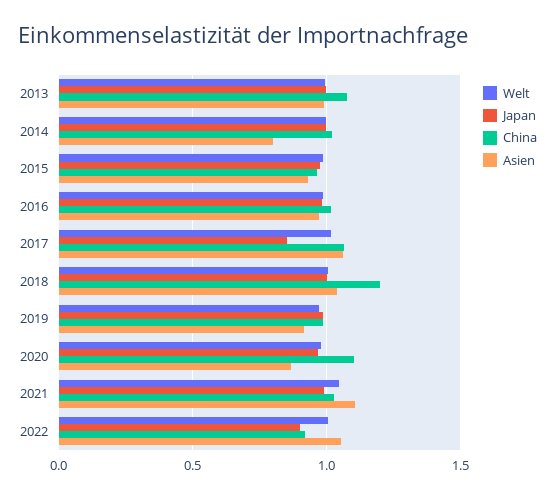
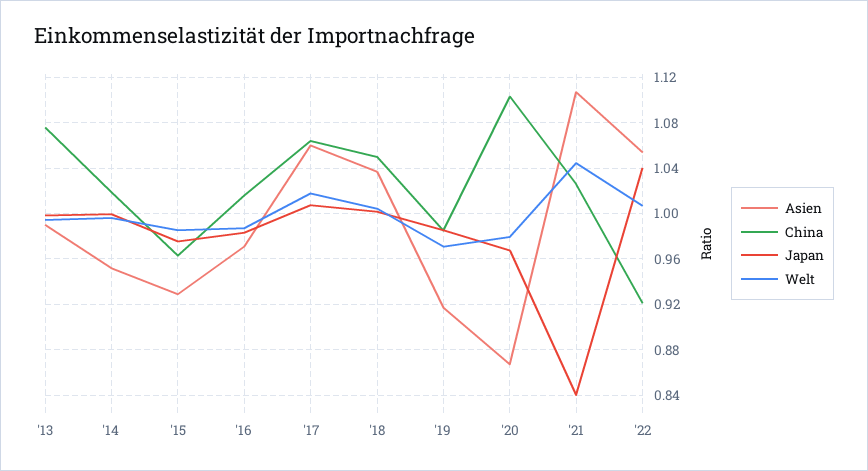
  {
    "Welt": {
      "2013": 0.99,
      "2014": 1,
      "2015": 0.99,
      "2016": 0.99,
      "2017": 1.02,
      "2018": 1,
      "2019": 0.97,
      "2020": 0.98,
      "2021": 1.04,
      "2022": 1.01
    },
    "Japan": {
      "2013": 1,
      "2014": 1,
      "2015": 0.98,
      "2016": 0.98,
-     "2017": 0.85,
+     "2017": 1.01,
      "2018": 1,
      "2019": 0.99,
      "2020": 0.97,
-     "2021": 1,
+     "2021": 0.84,
-     "2022": 0.9
+     "2022": 1.04
    },
    "China": {
      "2013": 1.08,
      "2014": 1.02,
      "2015": 0.96,
      "2016": 1.02,
      "2017": 1.06,
-     "2018": 1.2,
+     "2018": 1.05,
      "2019": 0.99,
      "2020": 1.1,
      "2021": 1.03,
      "2022": 0.92
    },
    "Asien": {
      "2013": 0.99,
-     "2014": 0.8,
+     "2014": 0.95,
      "2015": 0.93,
      "2016": 0.97,
      "2017": 1.06,
      "2018": 1.04,
      "2019": 0.92,
      "2020": 0.87,
      "2021": 1.11,
      "2022": 1.05
    }
  }

